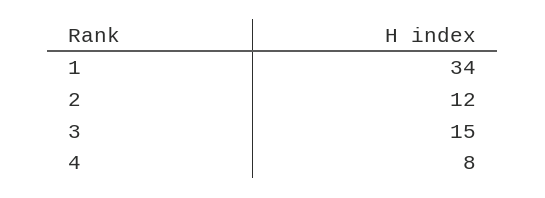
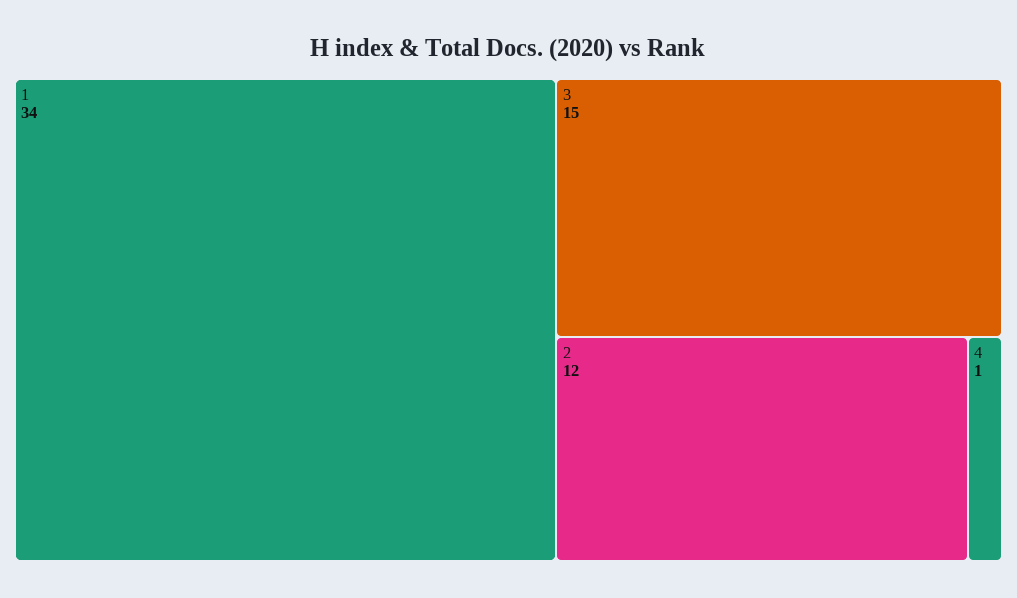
  {
    "1": 34,
    "2": 12,
    "3": 15,
-   "4": 8
+   "4": 1
  }

